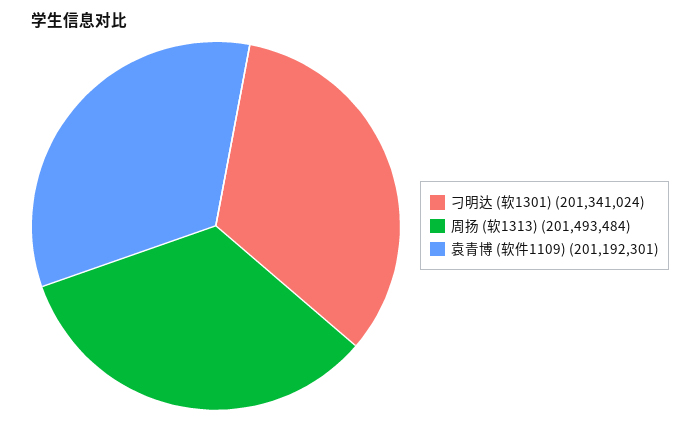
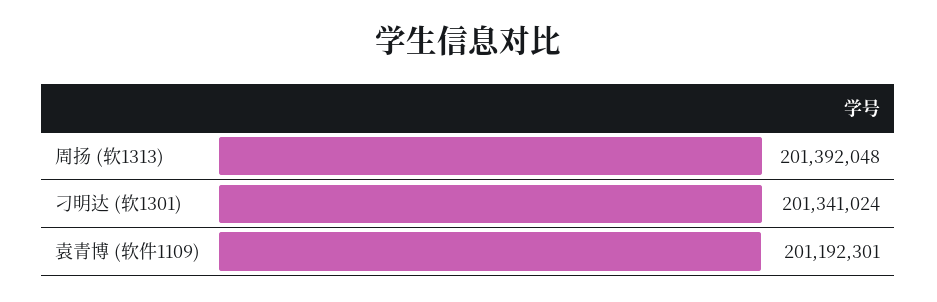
  {
    "刁明达 (软1301)": 201341024,
-   "周扬 (软1313)": 201493484,
+   "周扬 (软1313)": 201392048,
    "袁青博 (软件1109)": 201192301
  }

